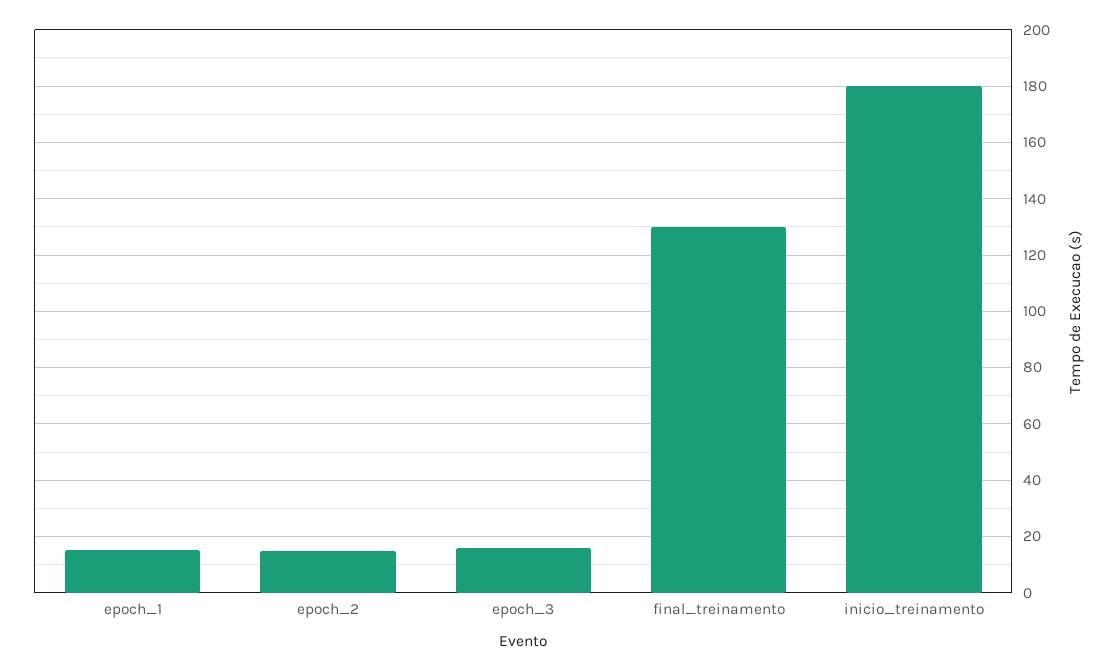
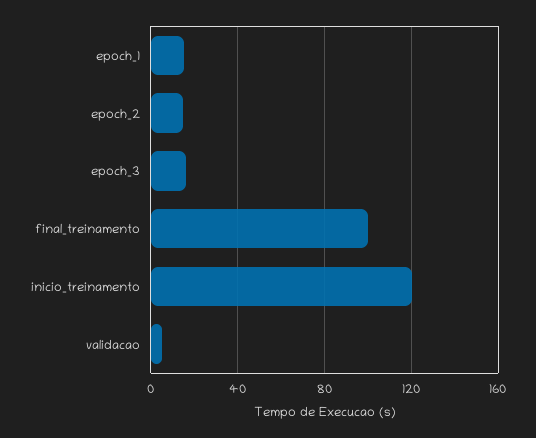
  {
    "epoch_1": 15,
    "epoch_2": 15,
    "epoch_3": 15,
-   "final_treinamento": 130,
+   "final_treinamento": 100,
-   "inicio_treinamento": 180
+   "inicio_treinamento": 120,
+   "validacao": 5
  }

